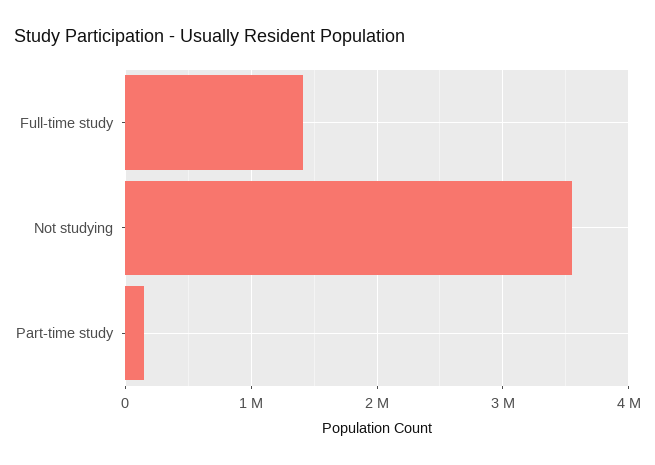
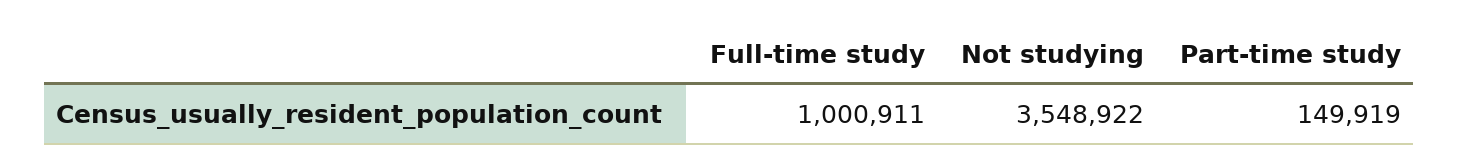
  {
-   "Full-time study": 1400000,
+   "Full-time study": 1000911,
    "Not studying": 3548922,
    "Part-time study": 149919
  }

